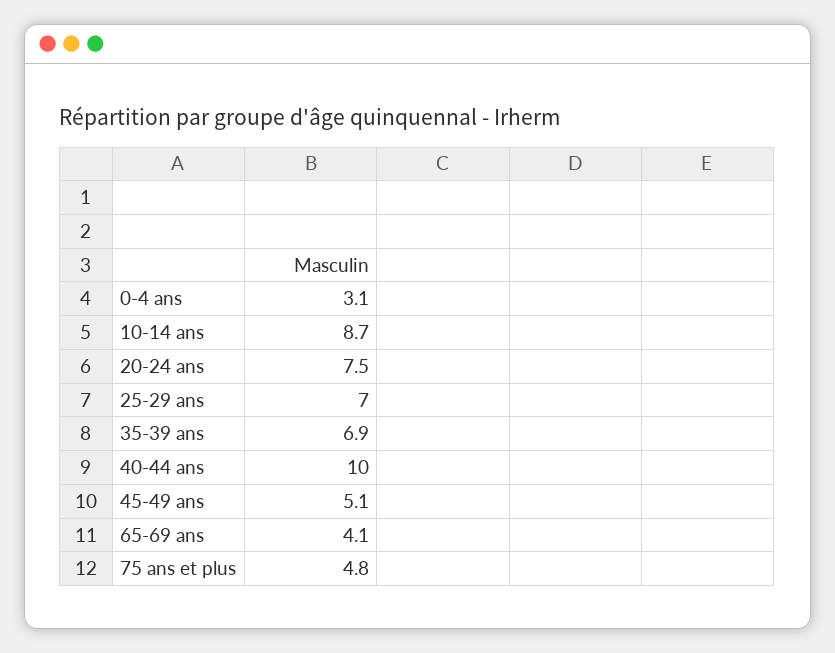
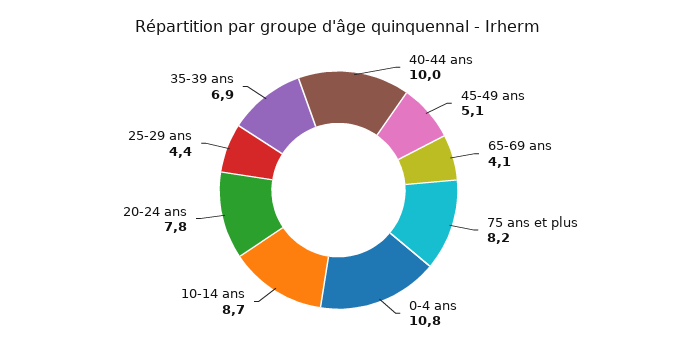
  {
-   "0-4 ans": 3.1,
+   "0-4 ans": 10.8,
    "10-14 ans": 8.7,
-   "20-24 ans": 7.5,
+   "20-24 ans": 7.8,
-   "25-29 ans": 7,
+   "25-29 ans": 4.4,
    "35-39 ans": 6.9,
    "40-44 ans": 10,
    "45-49 ans": 5.1,
    "65-69 ans": 4.1,
-   "75 ans et plus": 4.8
+   "75 ans et plus": 8.2
  }

